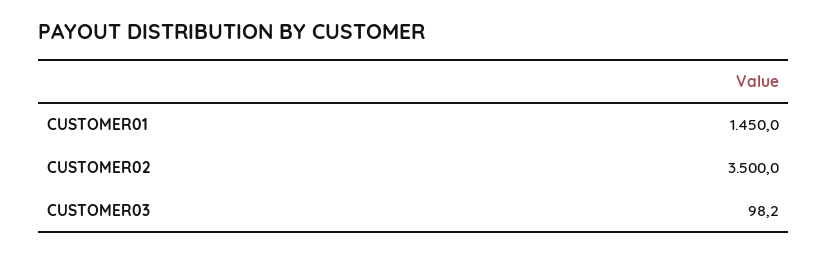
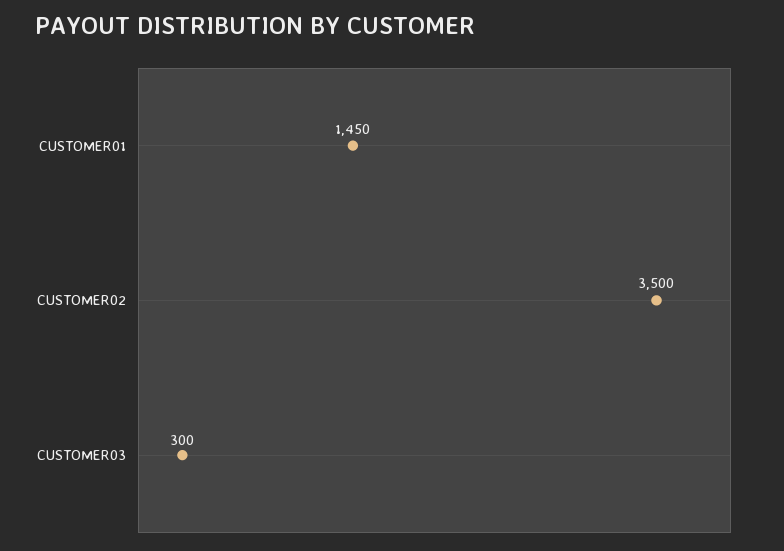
  {
    "CUSTOMER01": 1450,
    "CUSTOMER02": 3500,
-   "CUSTOMER03": 98.2
+   "CUSTOMER03": 300
  }

